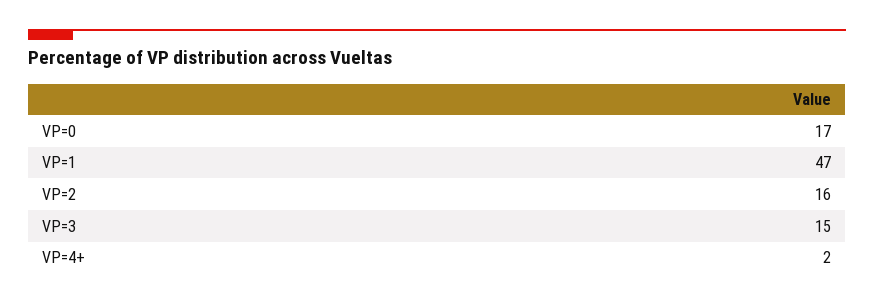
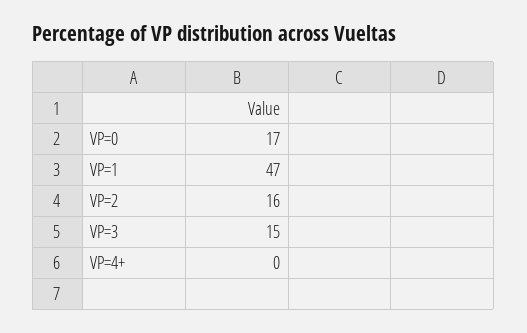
  {
    "VP=0": 17,
    "VP=1": 47,
    "VP=2": 16,
    "VP=3": 15,
-   "VP=4+": 2
+   "VP=4+": 0
  }

